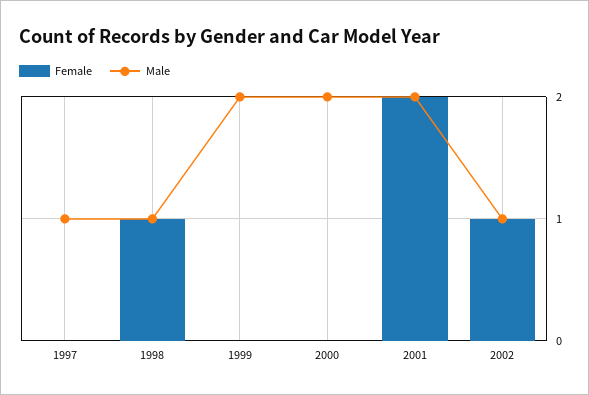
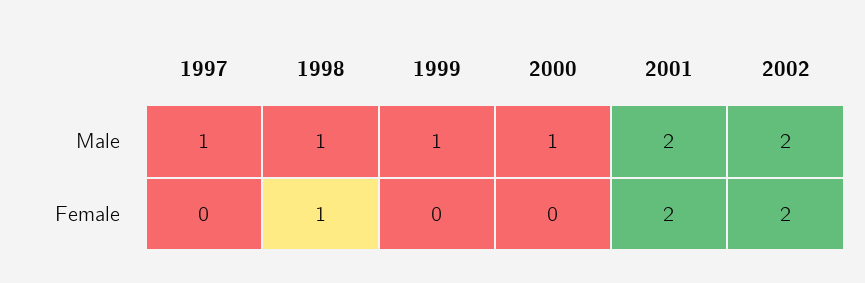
  {
    "Female": {
      "1997": 0,
      "1998": 1,
      "1999": 0,
      "2000": 0,
      "2001": 2,
-     "2002": 1
+     "2002": 2
    },
    "Male": {
      "1997": 1,
      "1998": 1,
-     "1999": 2,
+     "1999": 1,
-     "2000": 2,
+     "2000": 1,
      "2001": 2,
-     "2002": 1
+     "2002": 2
    }
  }

